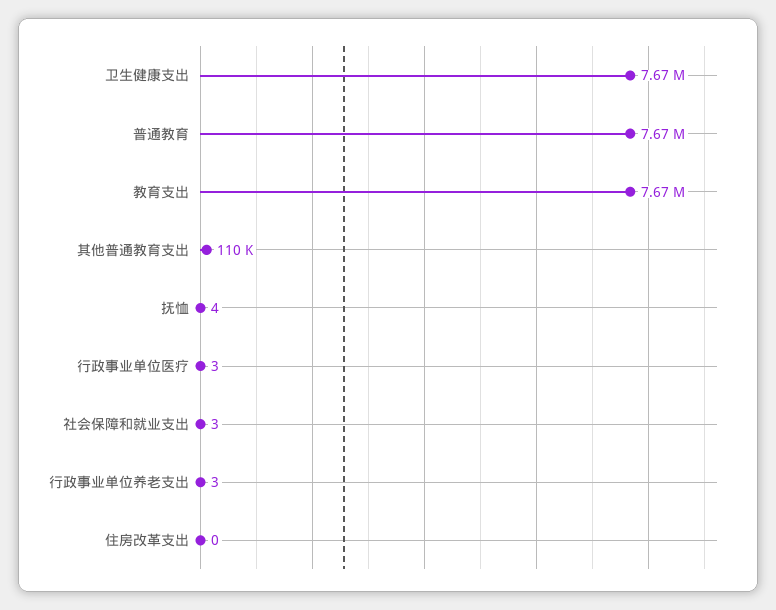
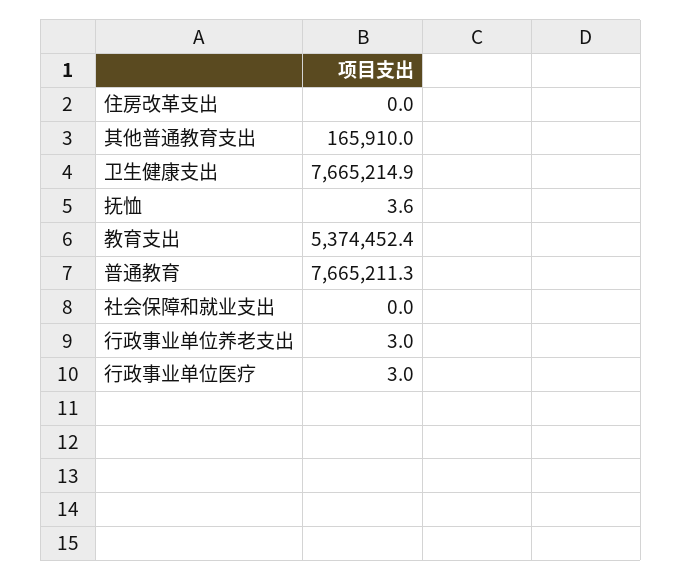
  {
    "卫生健康支出": 7665214.9,
    "普通教育": 7665211.3,
-   "教育支出": 7670000,
+   "教育支出": 5374452.4,
-   "其他普通教育支出": 110000,
+   "其他普通教育支出": 165910,
    "抚恤": 3.6,
    "行政事业单位医疗": 3,
-   "社会保障和就业支出": 3,
+   "社会保障和就业支出": 0,
    "行政事业单位养老支出": 3,
    "住房改革支出": 0
  }

